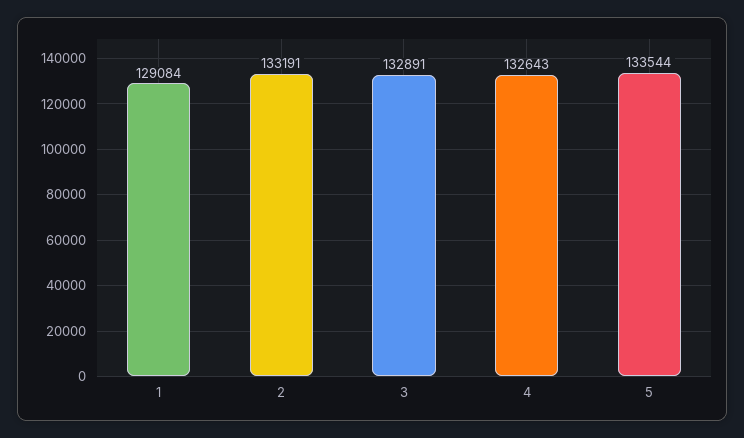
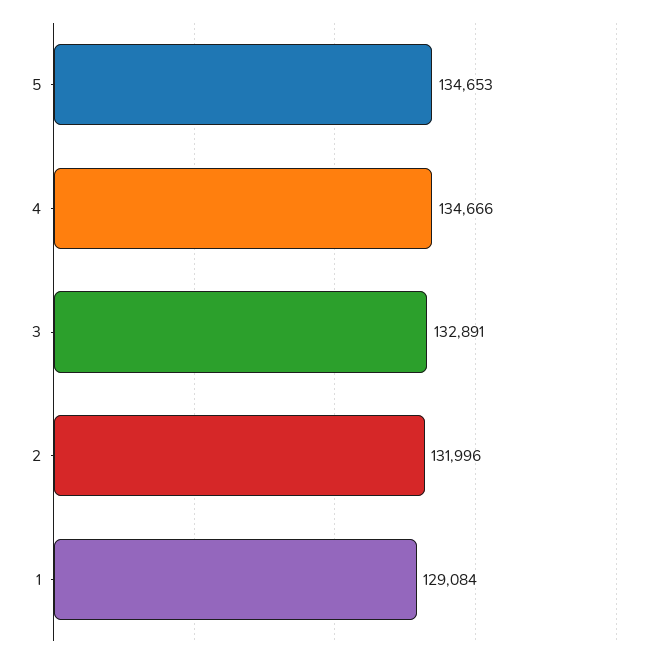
  {
    "1": 129084,
-   "2": 133191,
+   "2": 131996,
    "3": 132891,
-   "4": 132643,
+   "4": 134666,
-   "5": 133544
+   "5": 134653
  }

